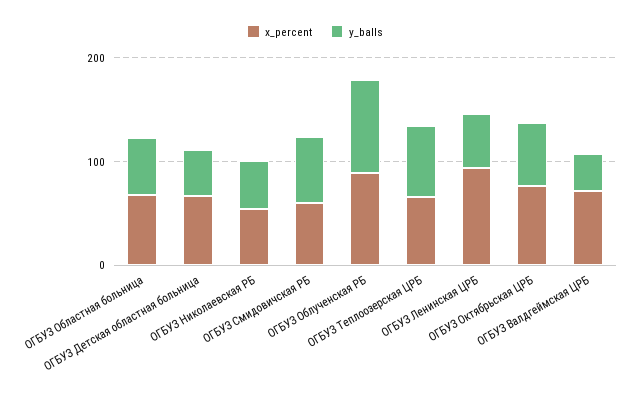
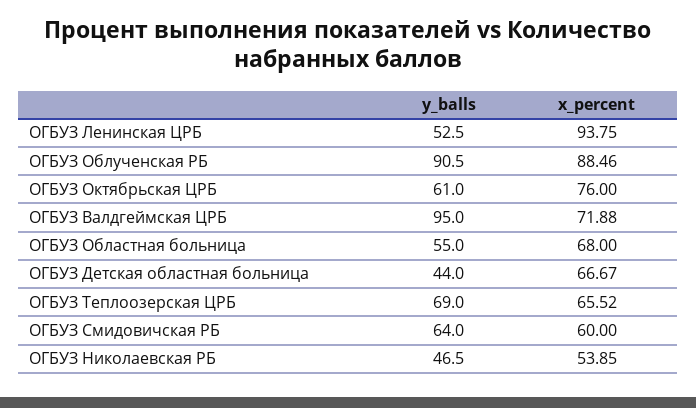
  {
    "x_percent": {
      "ОГБУЗ Областная больница": 68,
      "ОГБУЗ Детская областная больница": 66.67,
      "ОГБУЗ Николаевская РБ": 53.85,
      "ОГБУЗ Смидовичская РБ": 60,
      "ОГБУЗ Облученская РБ": 88.46,
      "ОГБУЗ Теплоозерская ЦРБ": 65.52,
      "ОГБУЗ Ленинская ЦРБ": 93.75,
      "ОГБУЗ Октябрьская ЦРБ": 76,
      "ОГБУЗ Валдгеймская ЦРБ": 71.88
    },
    "y_balls": {
      "ОГБУЗ Областная больница": 55,
      "ОГБУЗ Детская областная больница": 44,
      "ОГБУЗ Николаевская РБ": 46.5,
      "ОГБУЗ Смидовичская РБ": 64,
      "ОГБУЗ Облученская РБ": 90.5,
      "ОГБУЗ Теплоозерская ЦРБ": 69,
      "ОГБУЗ Ленинская ЦРБ": 52.5,
      "ОГБУЗ Октябрьская ЦРБ": 61,
-     "ОГБУЗ Валдгеймская ЦРБ": 40
+     "ОГБУЗ Валдгеймская ЦРБ": 95
    }
  }

